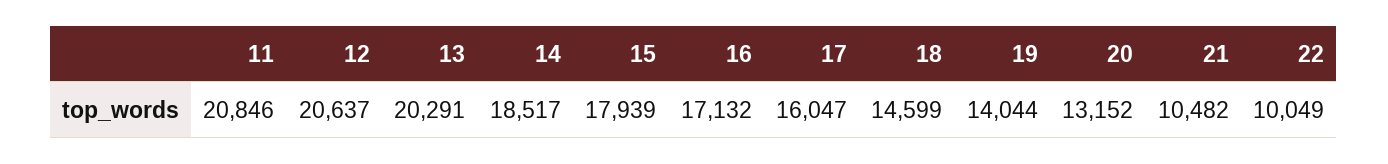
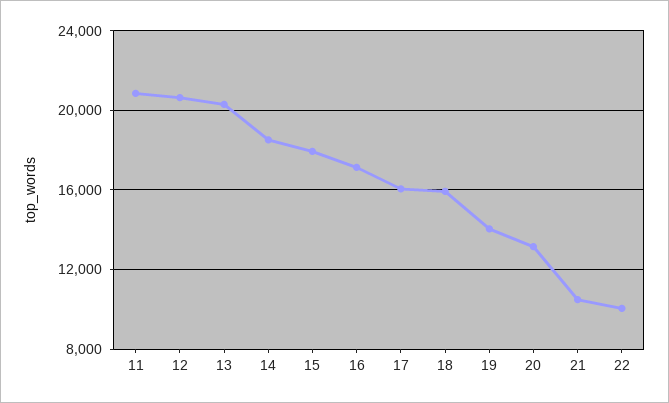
  {
    "11": 20846,
    "12": 20637,
    "13": 20291,
    "14": 18517,
    "15": 17939,
    "16": 17132,
    "17": 16047,
-   "18": 14599,
+   "18": 16000,
    "19": 14044,
    "20": 13152,
    "21": 10482,
    "22": 10049
  }

